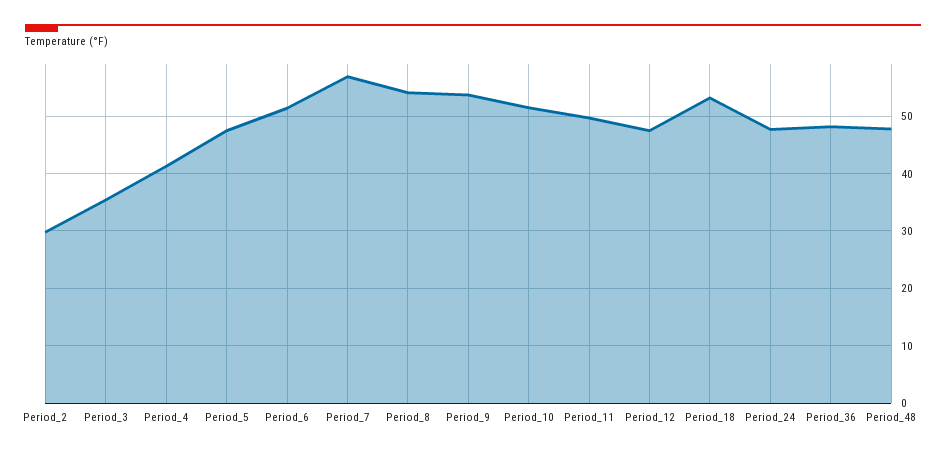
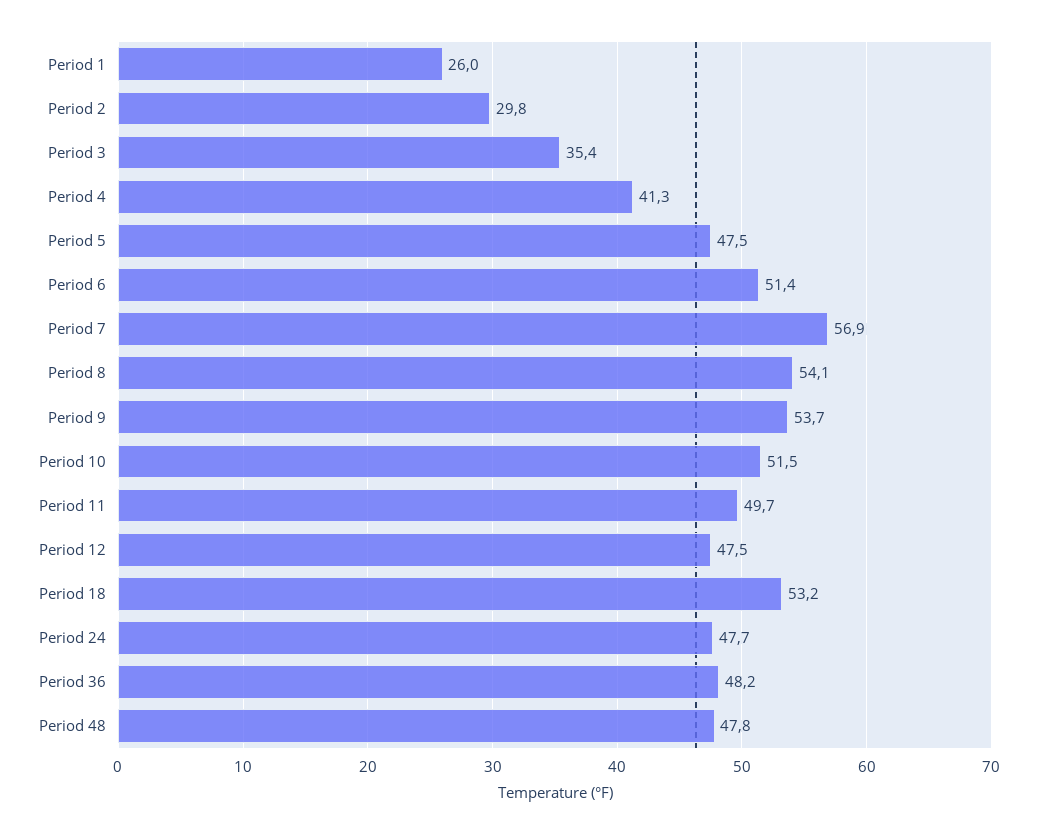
  {
    "Period_2": 29.8,
    "Period_3": 35.4,
    "Period_4": 41.3,
    "Period_5": 47.5,
    "Period_6": 51.4,
    "Period_7": 56.9,
    "Period_8": 54.1,
    "Period_9": 53.7,
    "Period_10": 51.5,
    "Period_11": 49.7,
    "Period_12": 47.5,
    "Period_18": 53.2,
    "Period_24": 47.7,
    "Period_36": 48.2,
-   "Period_48": 47.8
+   "Period_48": 47.8,
+   "Period 1": 26
  }

